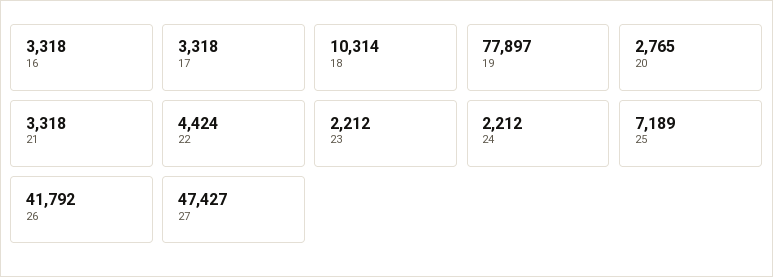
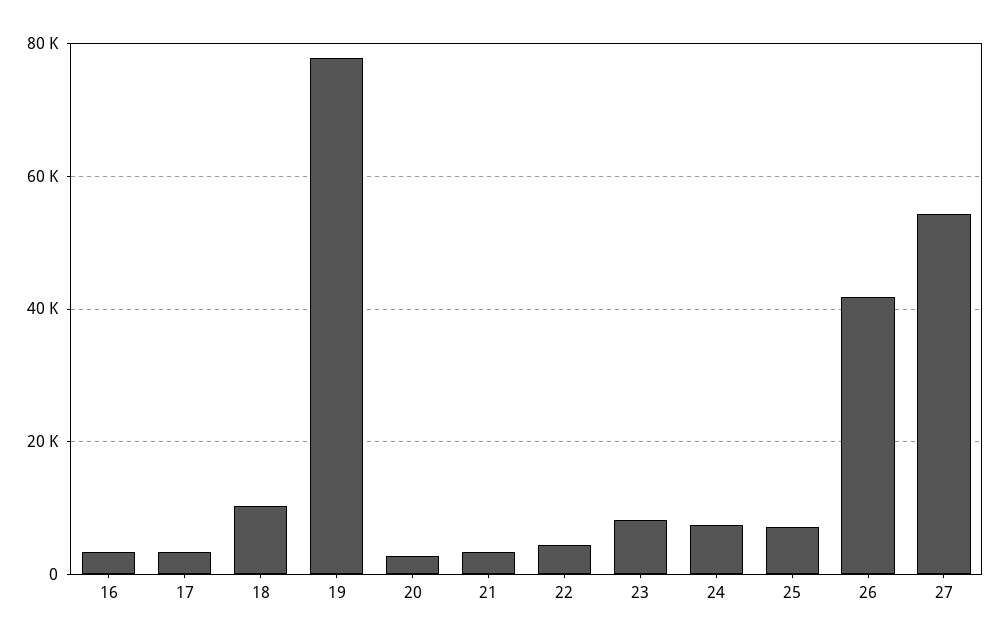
  {
    "16": 3318,
    "17": 3318,
    "18": 10314,
    "19": 77897,
    "20": 2765,
    "21": 3318,
    "22": 4424,
-   "23": 2212,
+   "23": 8000,
-   "24": 2212,
+   "24": 8000,
    "25": 7189,
    "26": 41792,
-   "27": 47427
+   "27": 54000
  }

